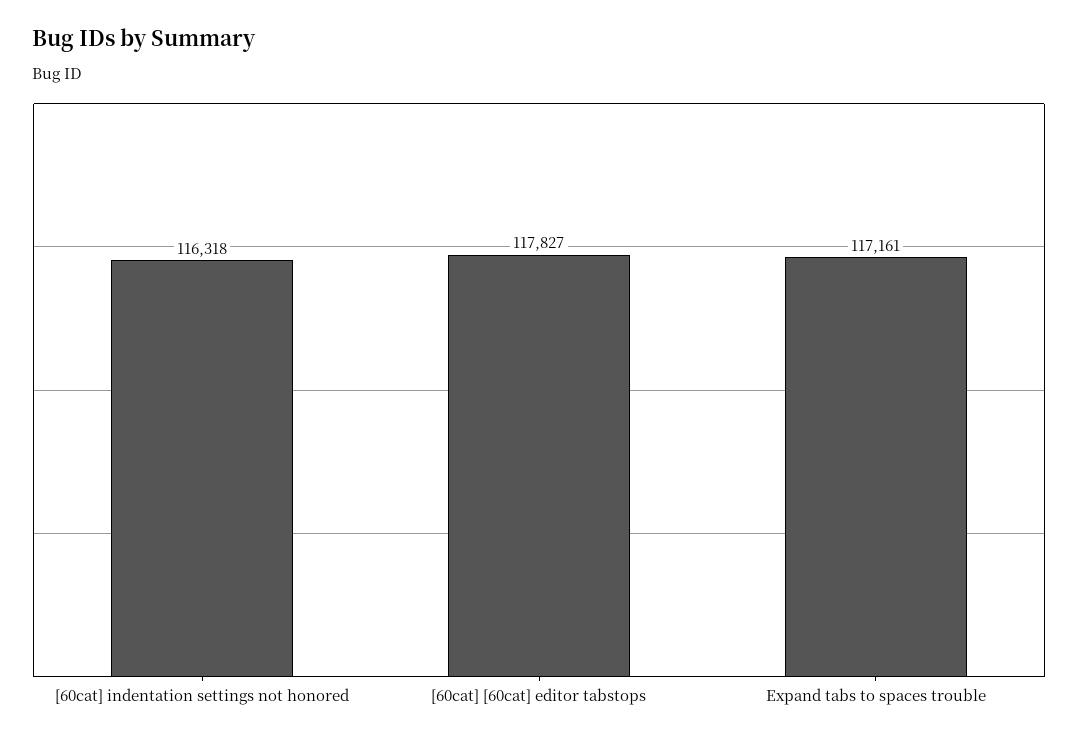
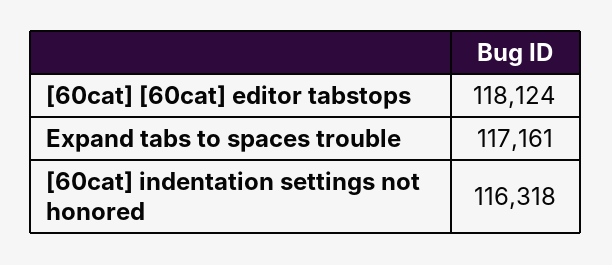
  {
    "[60cat] indentation settings not honored": 116318,
-   "[60cat] [60cat] editor tabstops": 117827,
+   "[60cat] [60cat] editor tabstops": 118124,
    "Expand tabs to spaces trouble": 117161
  }

